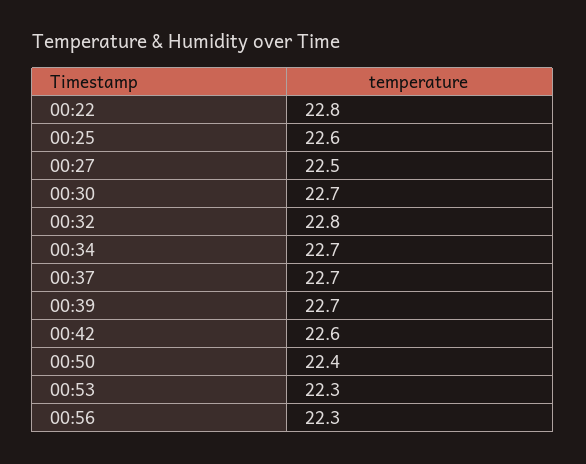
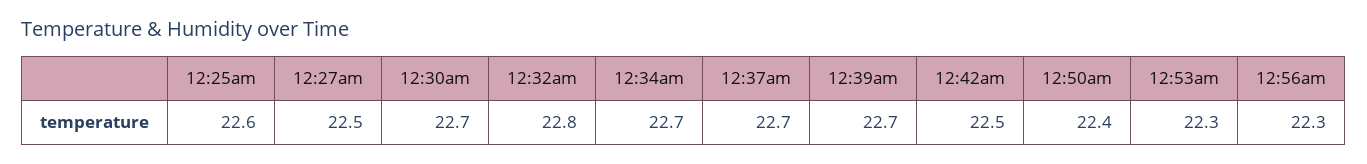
  {
-   "00:22": 22.8,
    "00:25": 22.6,
    "00:27": 22.5,
    "00:30": 22.7,
    "00:32": 22.8,
    "00:34": 22.7,
    "00:37": 22.7,
    "00:39": 22.7,
-   "00:42": 22.6,
+   "00:42": 22.5,
    "00:50": 22.4,
    "00:53": 22.3,
    "00:56": 22.3
  }

